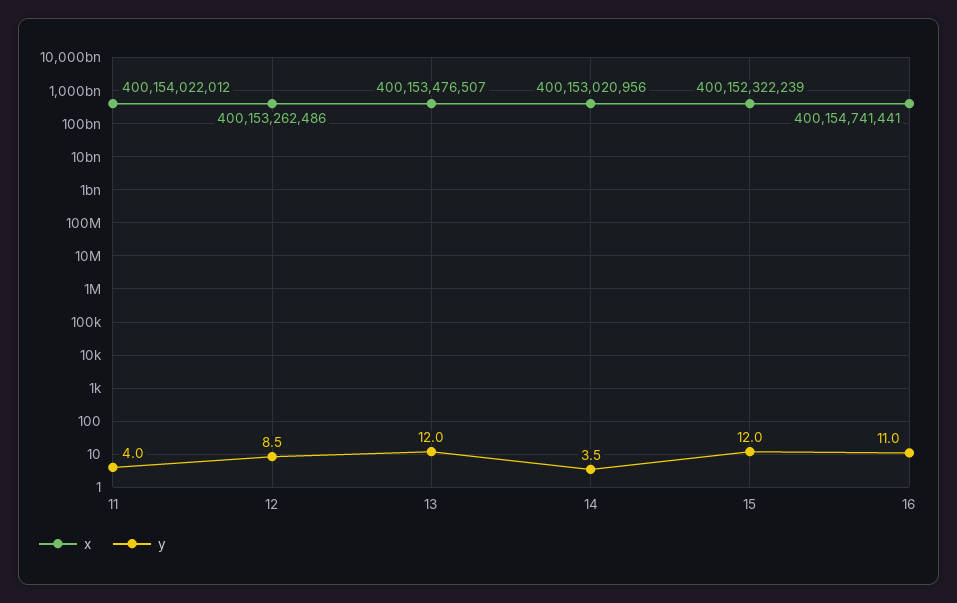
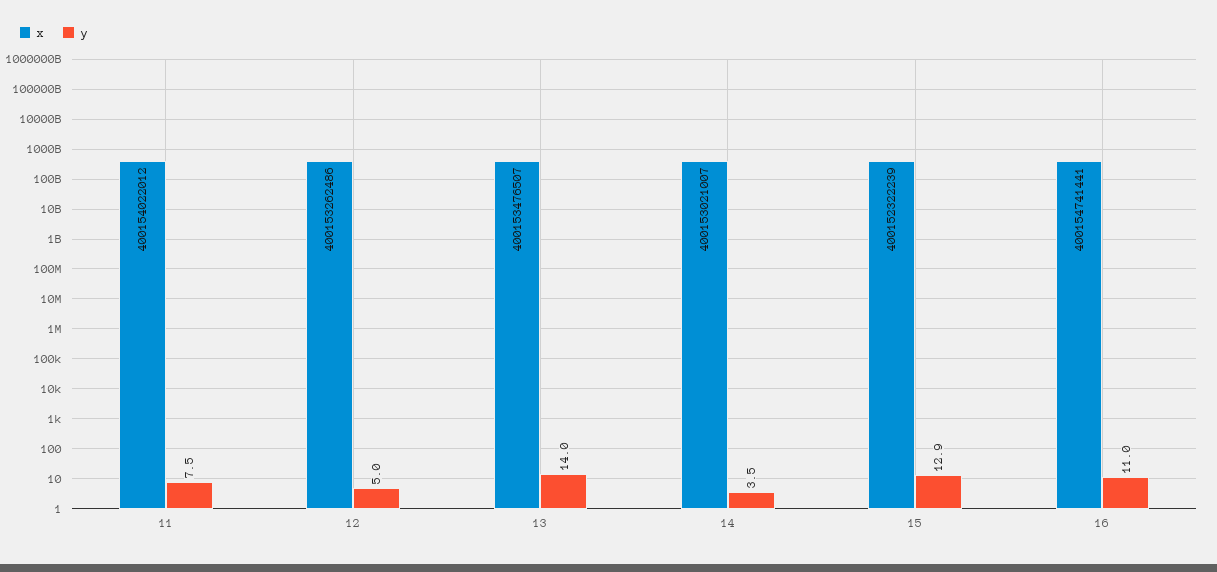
  {
    "x": {
      "11": 400154022012,
      "12": 400153262486,
      "13": 400153476507,
-     "14": 400153020956,
+     "14": 400153021007,
      "15": 400152322239,
      "16": 400154741441
    },
    "y": {
-     "11": 4,
+     "11": 7.5,
-     "12": 8.5,
+     "12": 5,
-     "13": 12,
+     "13": 14,
      "14": 3.5,
-     "15": 12,
+     "15": 12.9,
      "16": 11
    }
  }

